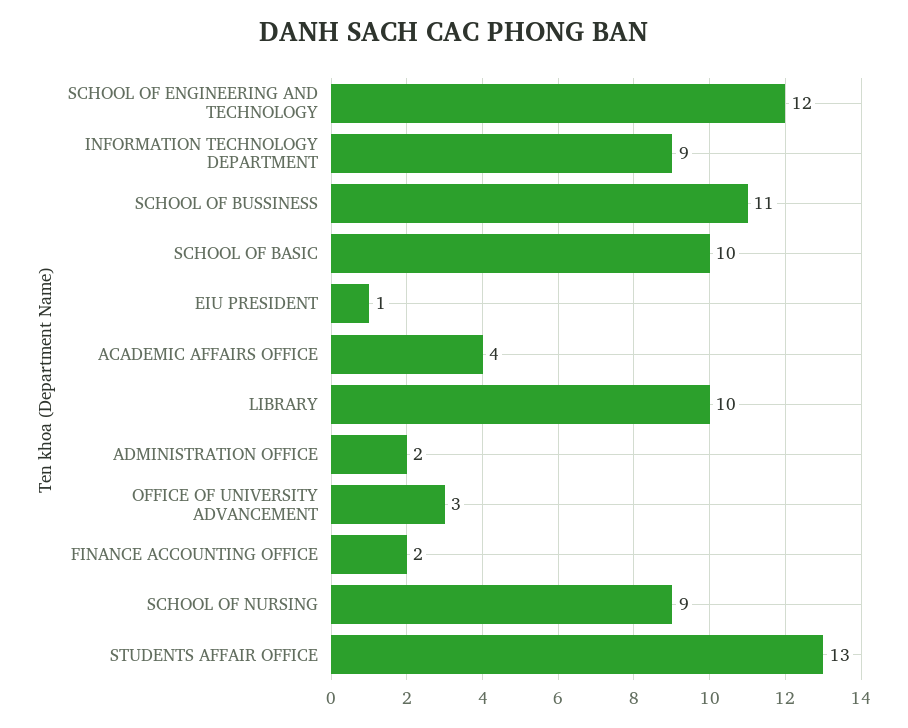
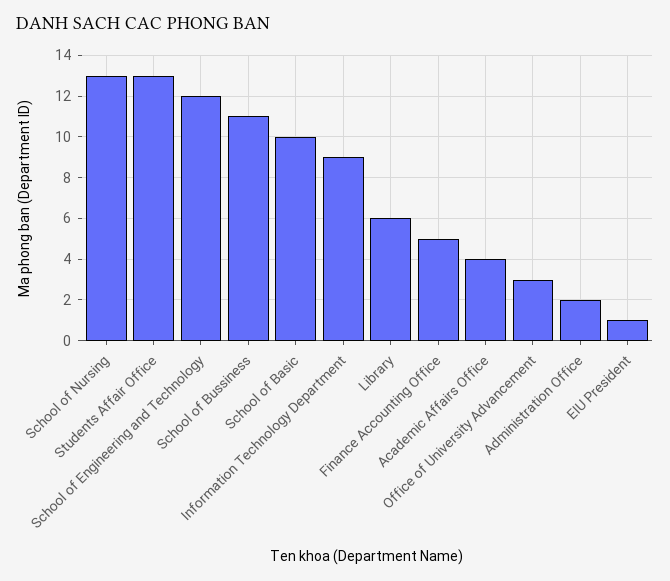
  {
    "SCHOOL OF ENGINEERING AND TECHNOLOGY": 12,
    "INFORMATION TECHNOLOGY DEPARTMENT": 9,
    "SCHOOL OF BUSSINESS": 11,
    "SCHOOL OF BASIC": 10,
    "EIU PRESIDENT": 1,
    "ACADEMIC AFFAIRS OFFICE": 4,
-   "LIBRARY": 10,
+   "LIBRARY": 6,
    "ADMINISTRATION OFFICE": 2,
    "OFFICE OF UNIVERSITY ADVANCEMENT": 3,
-   "FINANCE ACCOUNTING OFFICE": 2,
+   "FINANCE ACCOUNTING OFFICE": 5,
-   "SCHOOL OF NURSING": 9,
+   "SCHOOL OF NURSING": 13,
    "STUDENTS AFFAIR OFFICE": 13
  }

